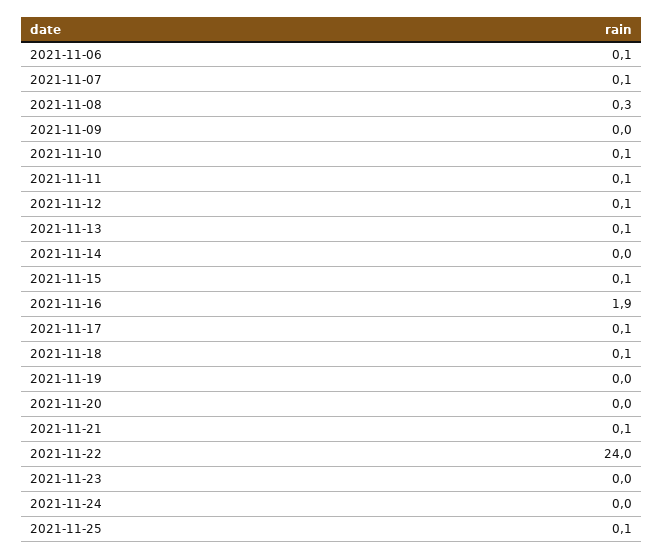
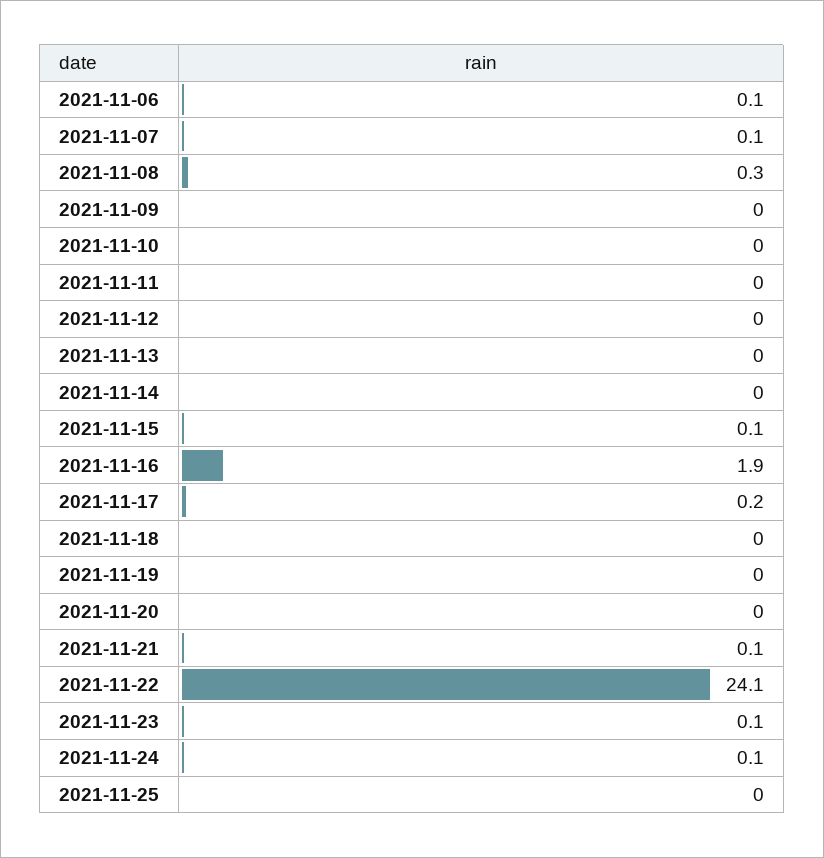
  {
    "2021-11-06": 0.1,
    "2021-11-07": 0.1,
    "2021-11-08": 0.3,
    "2021-11-09": 0,
-   "2021-11-10": 0.1,
+   "2021-11-10": 0,
-   "2021-11-11": 0.1,
+   "2021-11-11": 0,
-   "2021-11-12": 0.1,
+   "2021-11-12": 0,
-   "2021-11-13": 0.1,
+   "2021-11-13": 0,
    "2021-11-14": 0,
    "2021-11-15": 0.1,
    "2021-11-16": 1.9,
-   "2021-11-17": 0.1,
+   "2021-11-17": 0.2,
-   "2021-11-18": 0.1,
+   "2021-11-18": 0,
    "2021-11-19": 0,
    "2021-11-20": 0,
    "2021-11-21": 0.1,
-   "2021-11-22": 24,
+   "2021-11-22": 24.1,
-   "2021-11-23": 0,
+   "2021-11-23": 0.1,
-   "2021-11-24": 0,
+   "2021-11-24": 0.1,
-   "2021-11-25": 0.1
+   "2021-11-25": 0
  }

